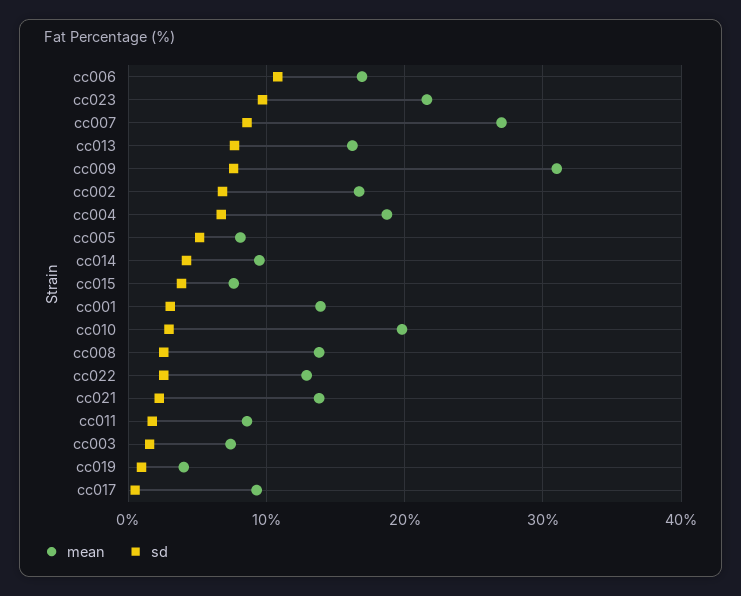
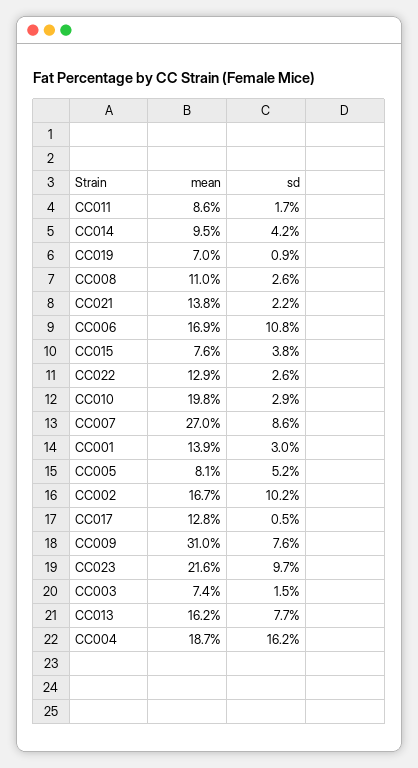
  {
    "mean": {
      "cc006": 16.9,
      "cc023": 21.6,
      "cc007": 27,
      "cc013": 16.2,
      "cc009": 31,
      "cc002": 16.7,
      "cc004": 18.7,
      "cc005": 8.1,
      "cc014": 9.5,
      "cc015": 7.6,
      "cc001": 13.9,
      "cc010": 19.8,
-     "cc008": 14,
+     "cc008": 11,
      "cc022": 12.9,
      "cc021": 13.8,
      "cc011": 8.6,
      "cc003": 7.4,
-     "cc019": 4,
+     "cc019": 7,
-     "cc017": 9
+     "cc017": 12.8
    },
    "sd": {
      "cc006": 10.8,
      "cc023": 9.7,
      "cc007": 8.6,
      "cc013": 7.7,
      "cc009": 7.6,
-     "cc002": 7,
+     "cc002": 10.2,
-     "cc004": 7,
+     "cc004": 16.2,
      "cc005": 5.2,
      "cc014": 4.2,
      "cc015": 3.8,
      "cc001": 3,
      "cc010": 2.9,
      "cc008": 2.6,
      "cc022": 2.6,
      "cc021": 2.2,
      "cc011": 1.7,
      "cc003": 1.5,
      "cc019": 0.9,
      "cc017": 0.5
    }
  }

